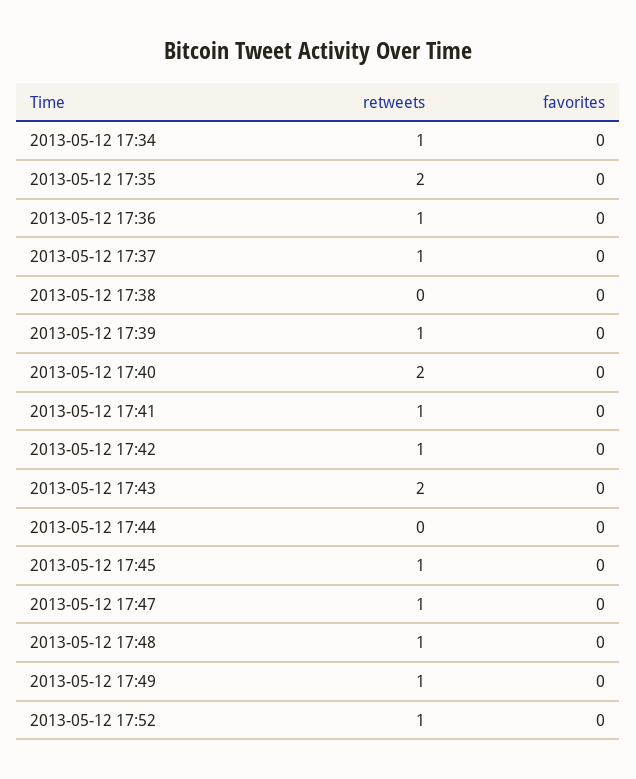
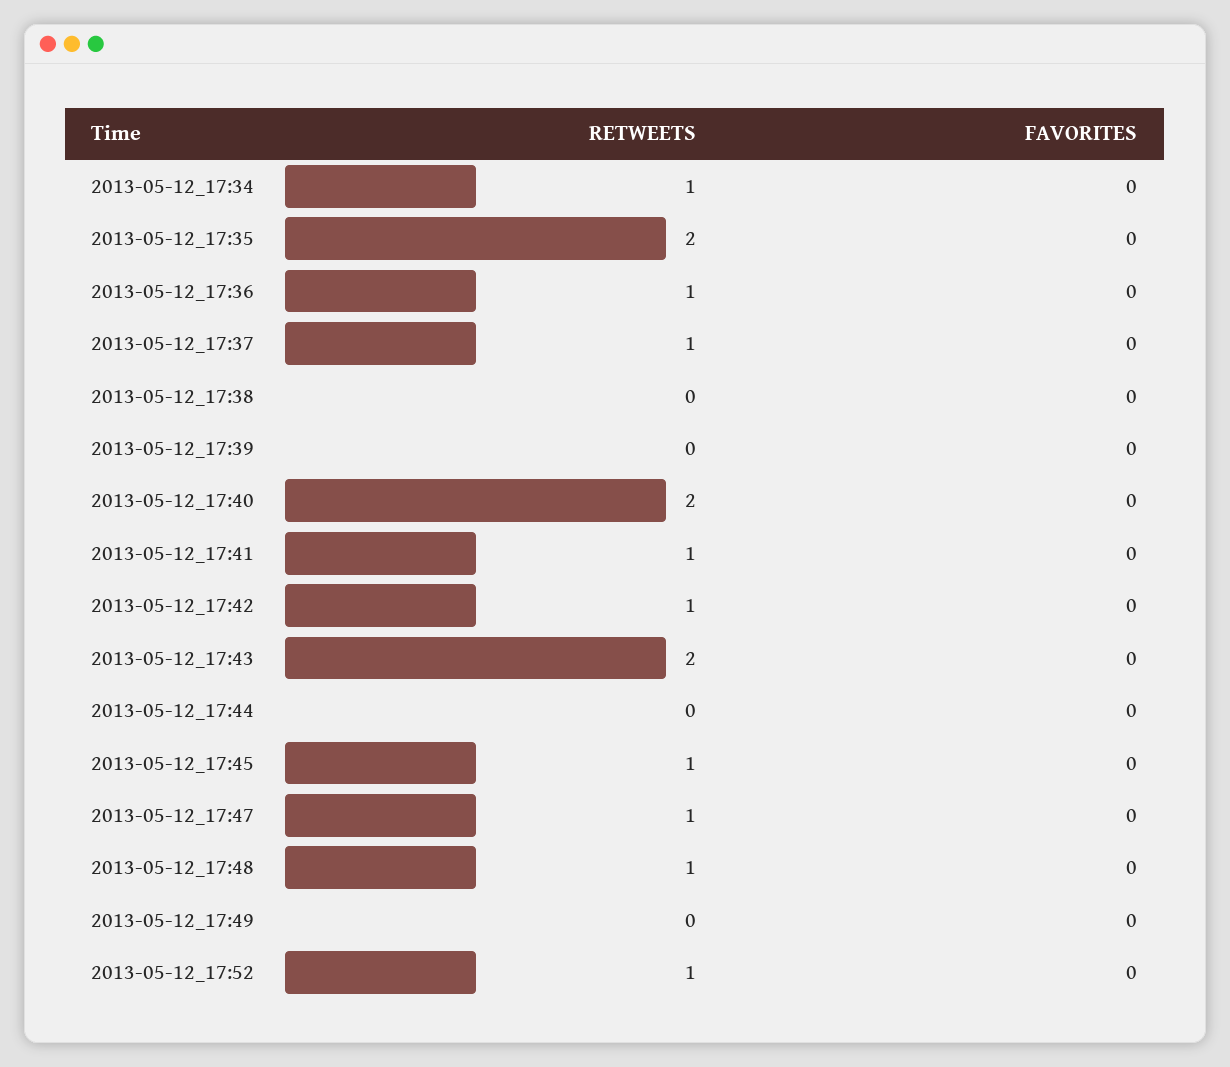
  {
    "retweets": {
      "2013-05-12 17:34": 1,
      "2013-05-12 17:35": 2,
      "2013-05-12 17:36": 1,
      "2013-05-12 17:37": 1,
      "2013-05-12 17:38": 0,
-     "2013-05-12 17:39": 1,
+     "2013-05-12 17:39": 0,
      "2013-05-12 17:40": 2,
      "2013-05-12 17:41": 1,
      "2013-05-12 17:42": 1,
      "2013-05-12 17:43": 2,
      "2013-05-12 17:44": 0,
      "2013-05-12 17:45": 1,
      "2013-05-12 17:47": 1,
      "2013-05-12 17:48": 1,
-     "2013-05-12 17:49": 1,
+     "2013-05-12 17:49": 0,
      "2013-05-12 17:52": 1
    },
    "favorites": {
      "2013-05-12 17:34": 0,
      "2013-05-12 17:35": 0,
      "2013-05-12 17:36": 0,
      "2013-05-12 17:37": 0,
      "2013-05-12 17:38": 0,
      "2013-05-12 17:39": 0,
      "2013-05-12 17:40": 0,
      "2013-05-12 17:41": 0,
      "2013-05-12 17:42": 0,
      "2013-05-12 17:43": 0,
      "2013-05-12 17:44": 0,
      "2013-05-12 17:45": 0,
      "2013-05-12 17:47": 0,
      "2013-05-12 17:48": 0,
      "2013-05-12 17:49": 0,
      "2013-05-12 17:52": 0
    }
  }

